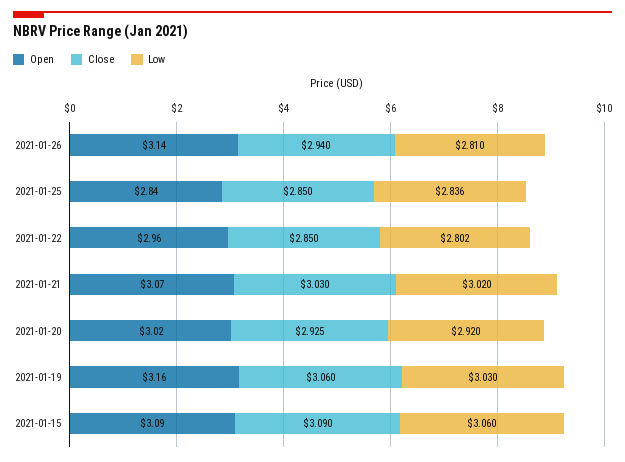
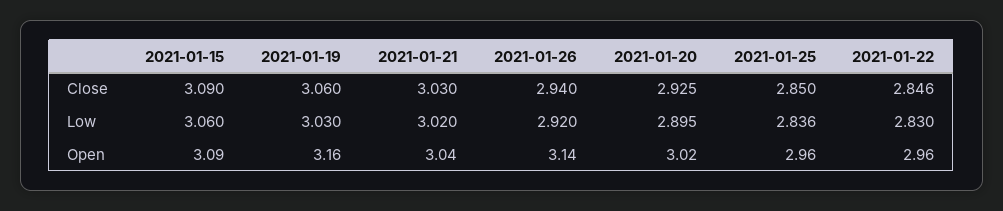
  {
    "Open": {
      "2021-01-26": 3.14,
-     "2021-01-25": 2.84,
+     "2021-01-25": 2.96,
      "2021-01-22": 2.96,
-     "2021-01-21": 3.07,
+     "2021-01-21": 3.04,
      "2021-01-20": 3.02,
      "2021-01-19": 3.16,
      "2021-01-15": 3.09
    },
    "Close": {
      "2021-01-26": 2.94,
      "2021-01-25": 2.85,
-     "2021-01-22": 2.85,
+     "2021-01-22": 2.846,
      "2021-01-21": 3.03,
      "2021-01-20": 2.925,
      "2021-01-19": 3.06,
      "2021-01-15": 3.09
    },
    "Low": {
-     "2021-01-26": 2.81,
+     "2021-01-26": 2.92,
      "2021-01-25": 2.836,
-     "2021-01-22": 2.802,
+     "2021-01-22": 2.83,
      "2021-01-21": 3.02,
-     "2021-01-20": 2.92,
+     "2021-01-20": 2.895,
      "2021-01-19": 3.03,
      "2021-01-15": 3.06
    }
  }

